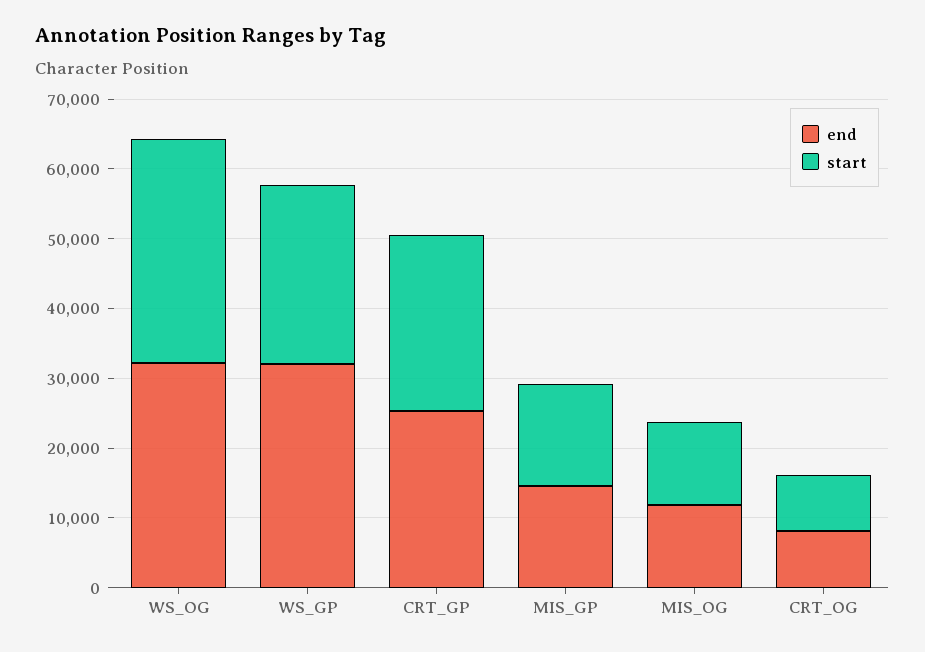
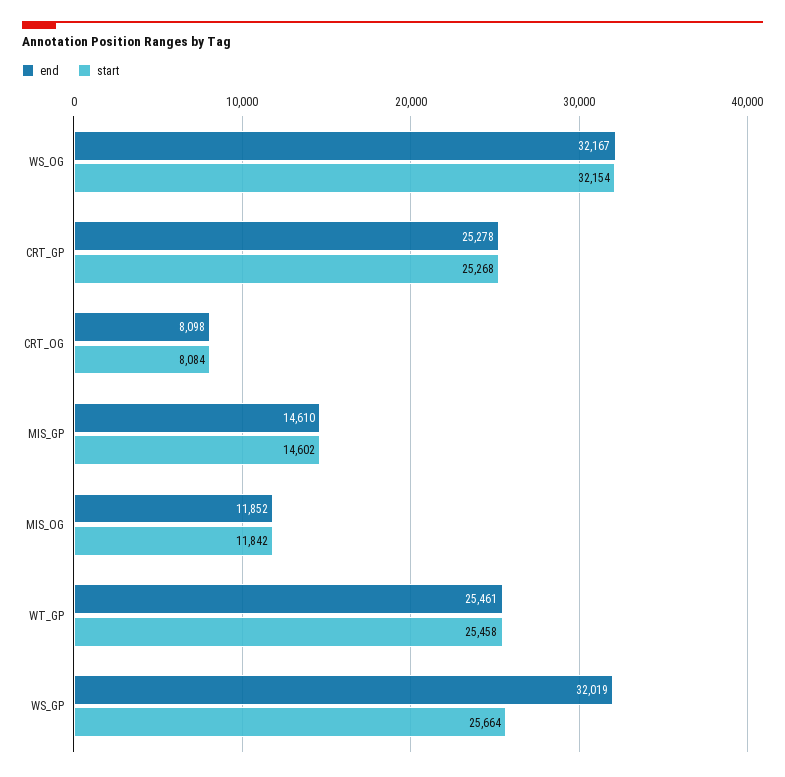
  {
    "end": {
      "WS_OG": 32167,
      "WS_GP": 32019,
      "CRT_GP": 25278,
      "MIS_GP": 14610,
      "MIS_OG": 11852,
-     "CRT_OG": 8098
+     "CRT_OG": 8098,
+     "WT_GP": 25461
    },
    "start": {
      "WS_OG": 32154,
      "WS_GP": 25664,
      "CRT_GP": 25268,
      "MIS_GP": 14602,
      "MIS_OG": 11842,
-     "CRT_OG": 8084
+     "CRT_OG": 8084,
+     "WT_GP": 25458
    }
  }

